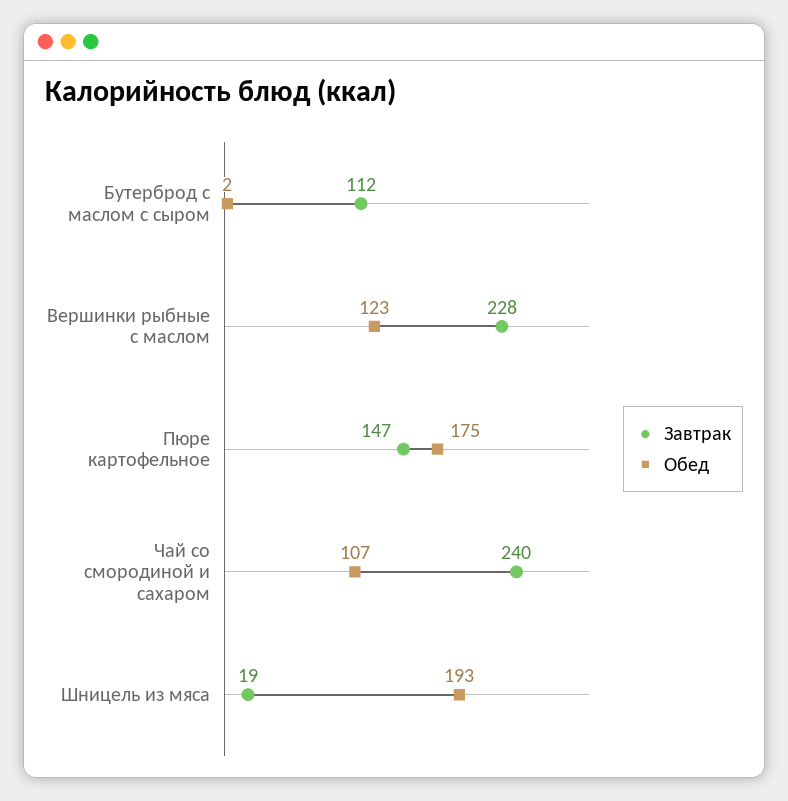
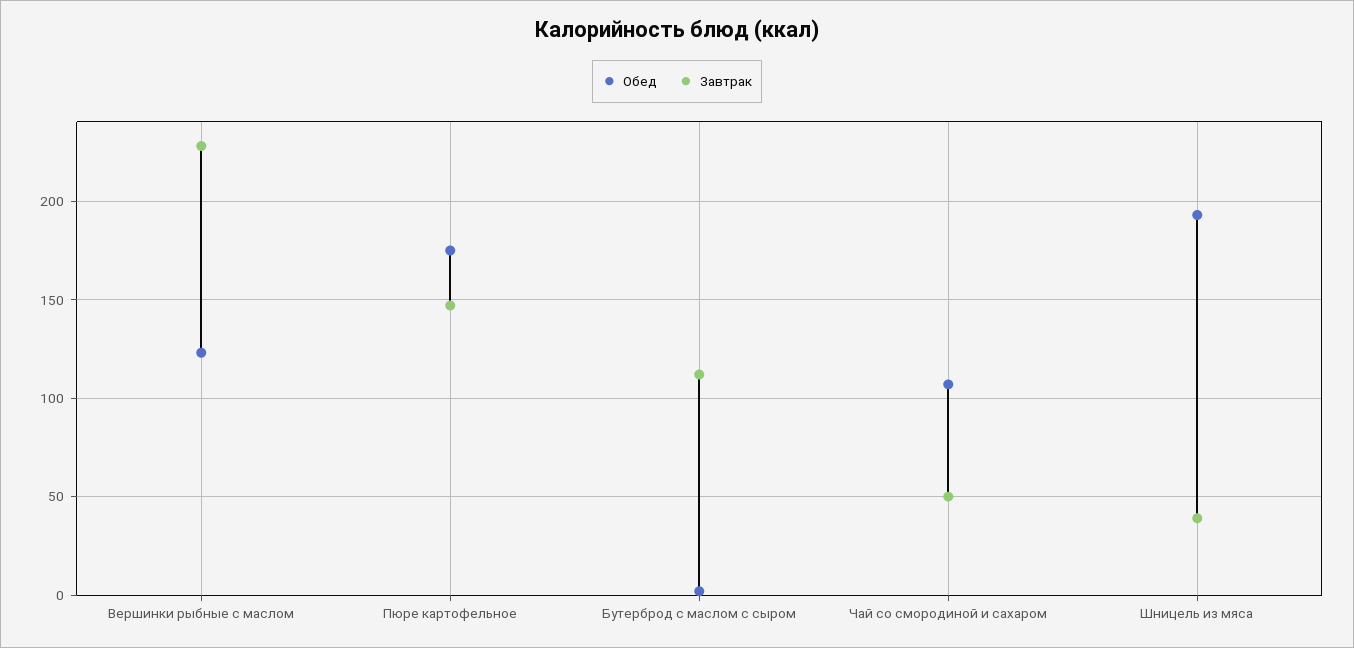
  {
    "Завтрак": {
      "Бутерброд с маслом с сыром": 112,
      "Вершинки рыбные с маслом": 228,
      "Пюре картофельное": 147,
-     "Чай со смородиной и сахаром": 240,
+     "Чай со смородиной и сахаром": 50,
-     "Шницель из мяса": 19
+     "Шницель из мяса": 40
    },
    "Обед": {
      "Бутерброд с маслом с сыром": 2,
      "Вершинки рыбные с маслом": 123,
      "Пюре картофельное": 175,
      "Чай со смородиной и сахаром": 107,
      "Шницель из мяса": 193
    }
  }

